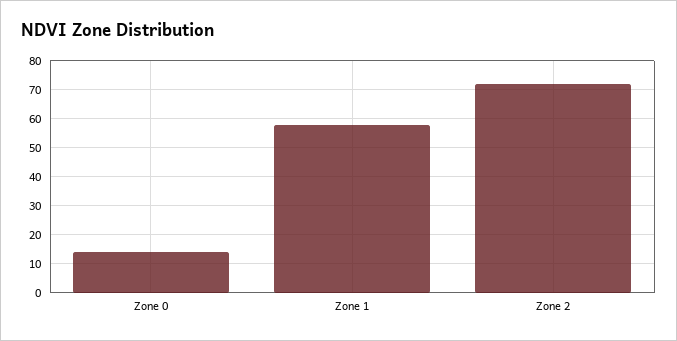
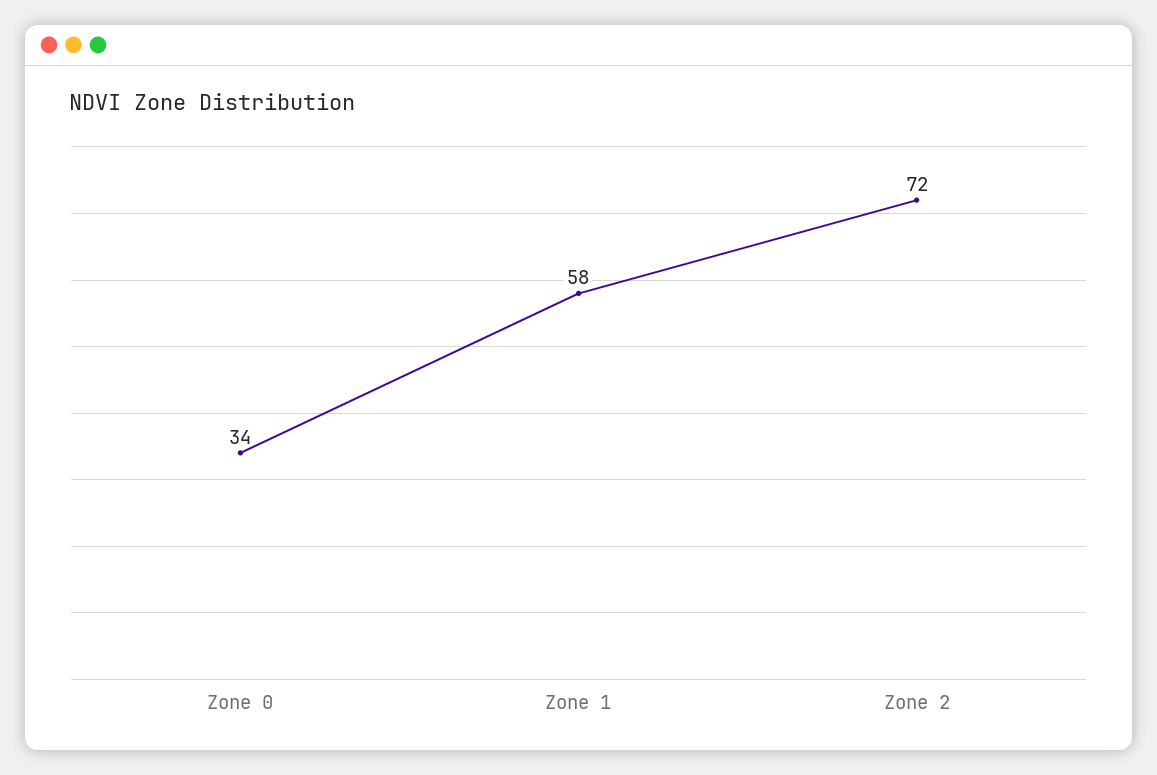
  {
-   "Zone 0": 15,
+   "Zone 0": 34,
    "Zone 1": 58,
    "Zone 2": 72
  }

